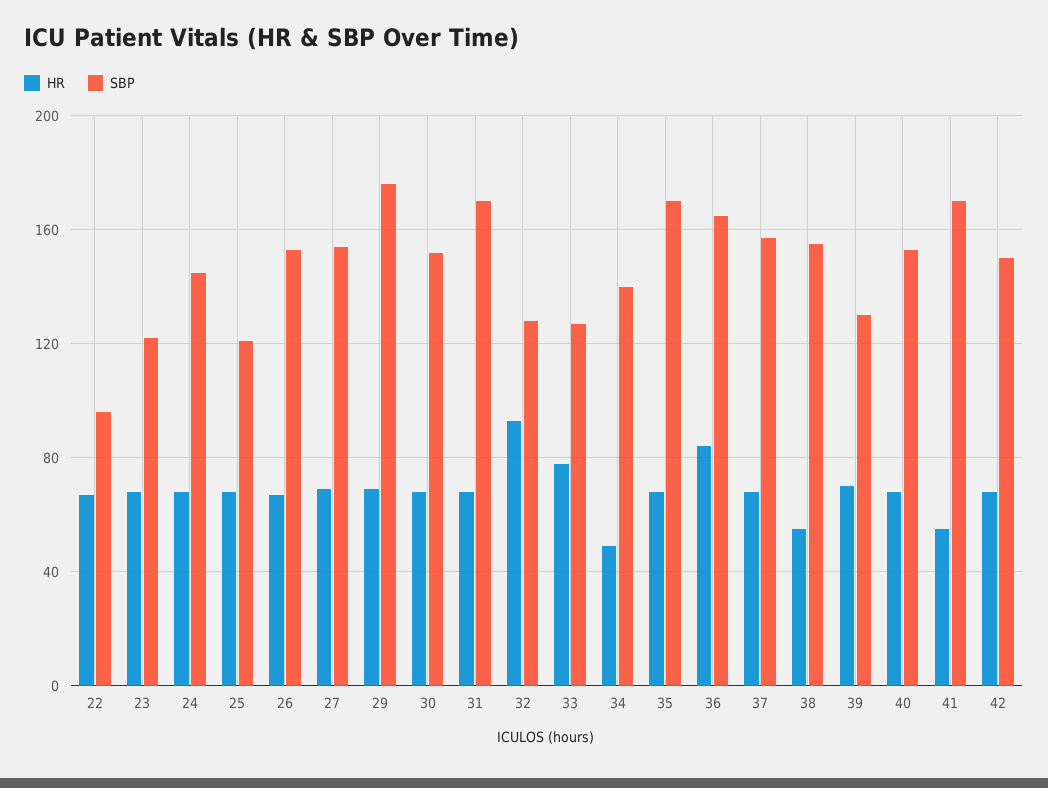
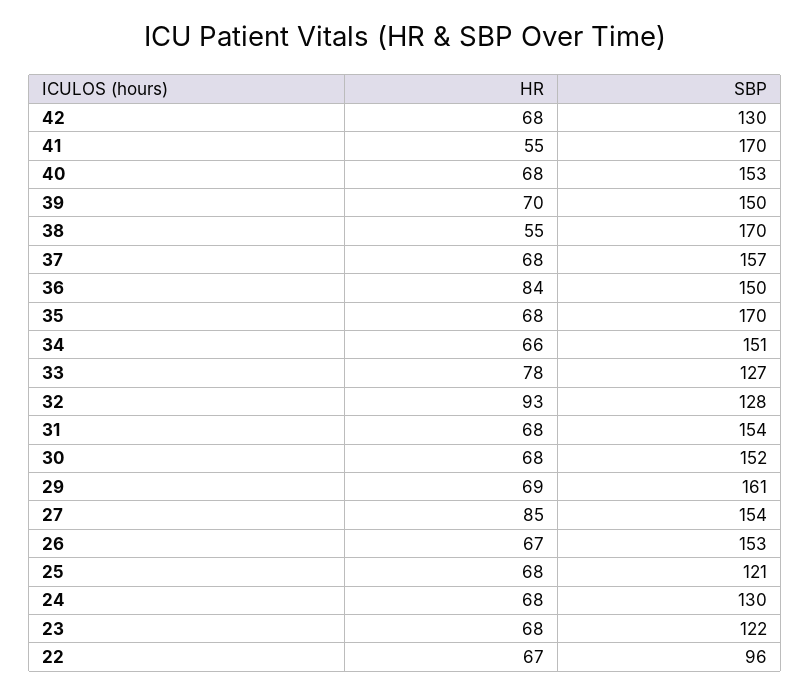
  {
    "HR": {
      "22": 67,
      "23": 68,
      "24": 68,
      "25": 68,
      "26": 67,
-     "27": 70,
+     "27": 85,
      "29": 69,
      "30": 68,
      "31": 68,
      "32": 93,
      "33": 78,
-     "34": 50,
+     "34": 66,
      "35": 68,
      "36": 84,
      "37": 68,
      "38": 55,
      "39": 70,
      "40": 68,
      "41": 55,
      "42": 68
    },
    "SBP": {
      "22": 96,
      "23": 122,
-     "24": 145,
+     "24": 130,
      "25": 121,
      "26": 153,
      "27": 154,
-     "29": 175,
+     "29": 161,
      "30": 152,
-     "31": 170,
+     "31": 154,
      "32": 128,
      "33": 127,
-     "34": 140,
+     "34": 151,
      "35": 170,
-     "36": 165,
+     "36": 150,
      "37": 157,
-     "38": 155,
+     "38": 170,
-     "39": 130,
+     "39": 150,
      "40": 153,
      "41": 170,
-     "42": 150
+     "42": 130
    }
  }

